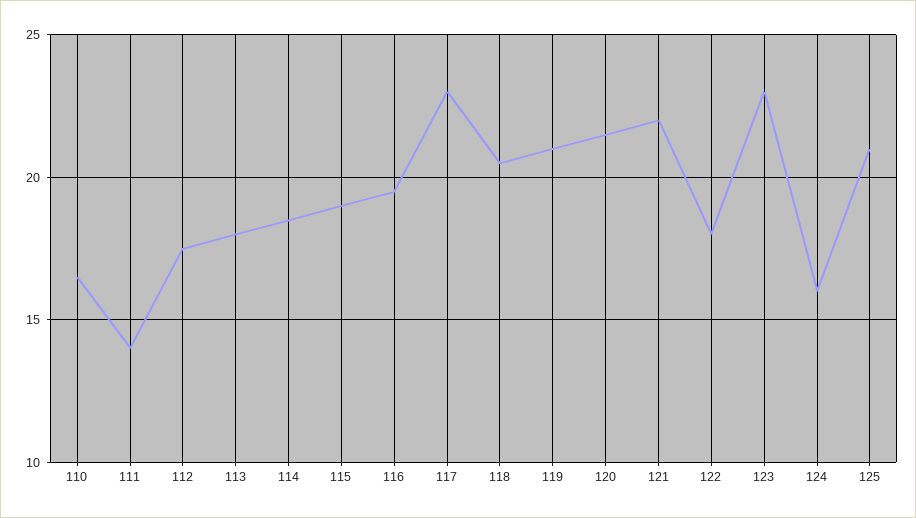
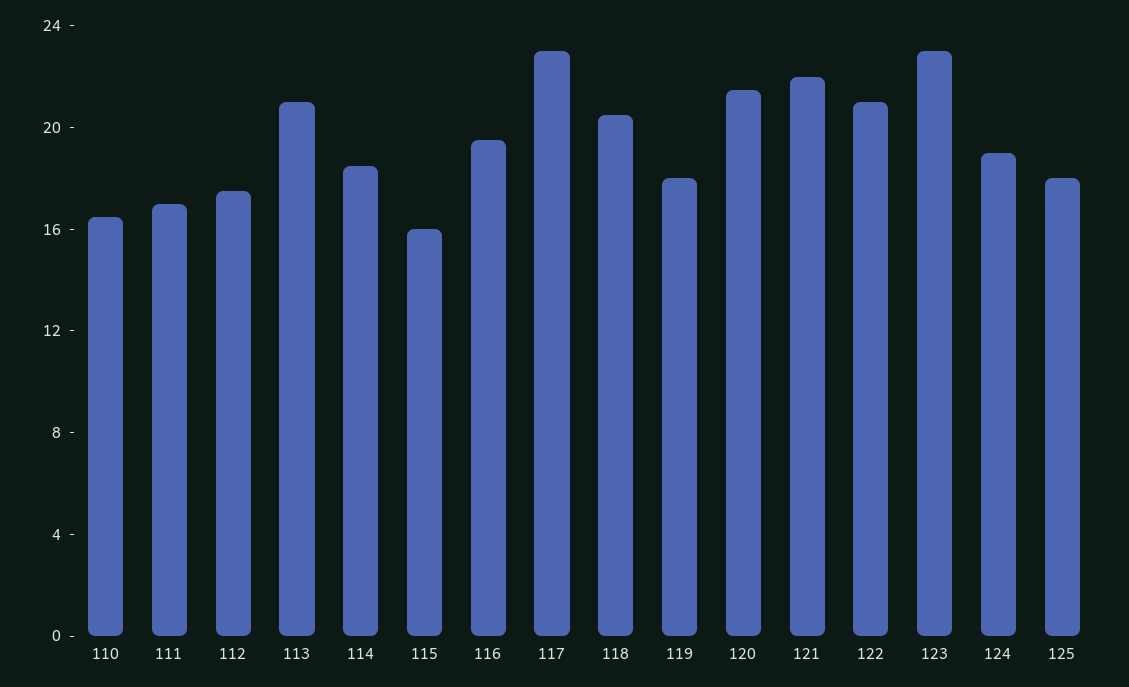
  {
    "110": 16.5,
-   "111": 14,
+   "111": 17,
    "112": 17.5,
-   "113": 18,
+   "113": 21,
    "114": 18.5,
-   "115": 19,
+   "115": 16,
    "116": 19.5,
    "117": 23,
    "118": 20.5,
-   "119": 21,
+   "119": 18,
    "120": 21.5,
    "121": 22,
-   "122": 18,
+   "122": 21,
    "123": 23,
-   "124": 16,
+   "124": 19,
-   "125": 21
+   "125": 18
  }

